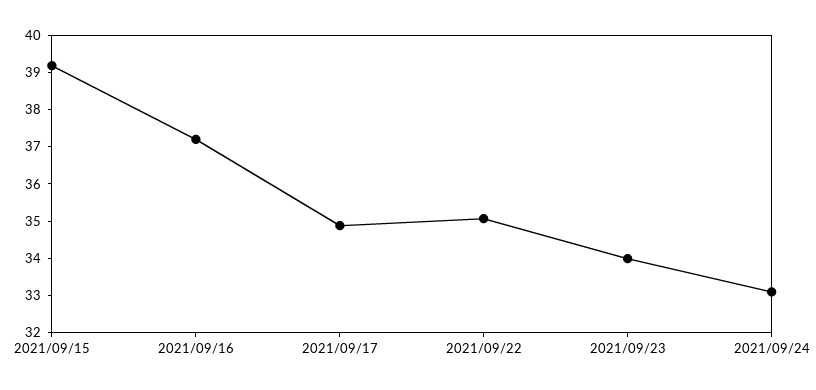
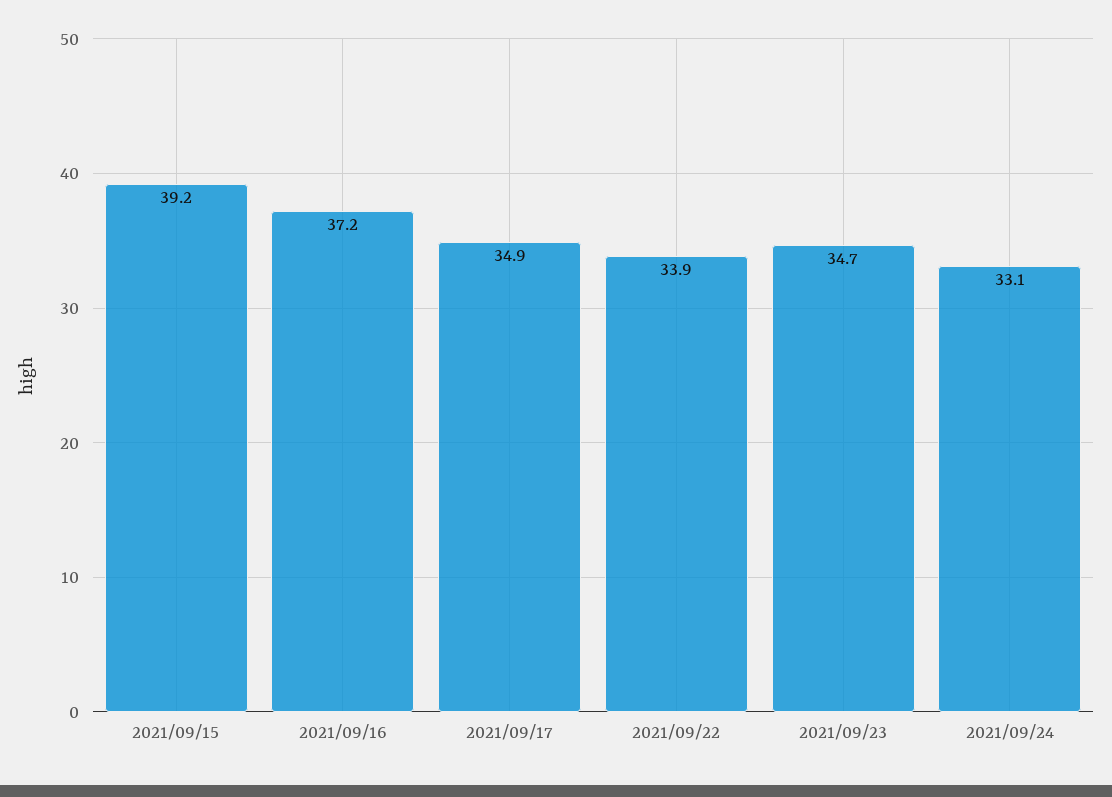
  {
    "2021/09/15": 39.2,
    "2021/09/16": 37.2,
    "2021/09/17": 34.9,
-   "2021/09/22": 35,
+   "2021/09/22": 33.9,
-   "2021/09/23": 34,
+   "2021/09/23": 34.7,
    "2021/09/24": 33.1
  }

